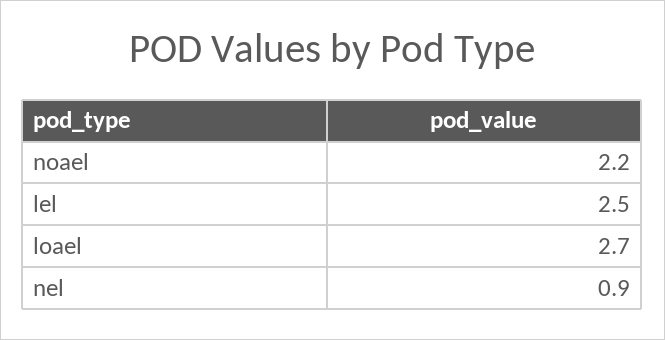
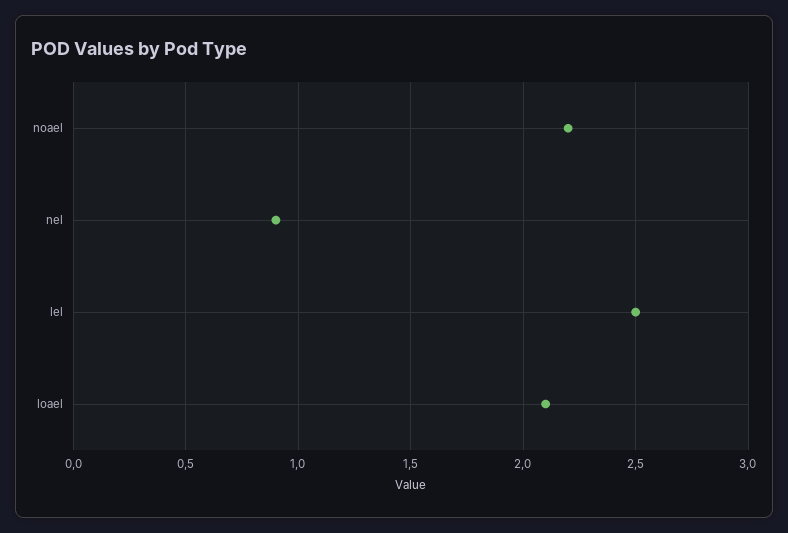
  {
    "noael": 2.2,
    "lel": 2.5,
-   "loael": 2.7,
+   "loael": 2.1,
    "nel": 0.9
  }

